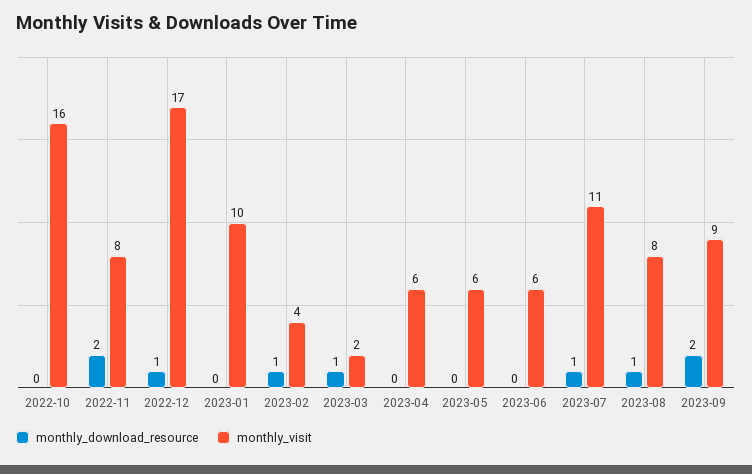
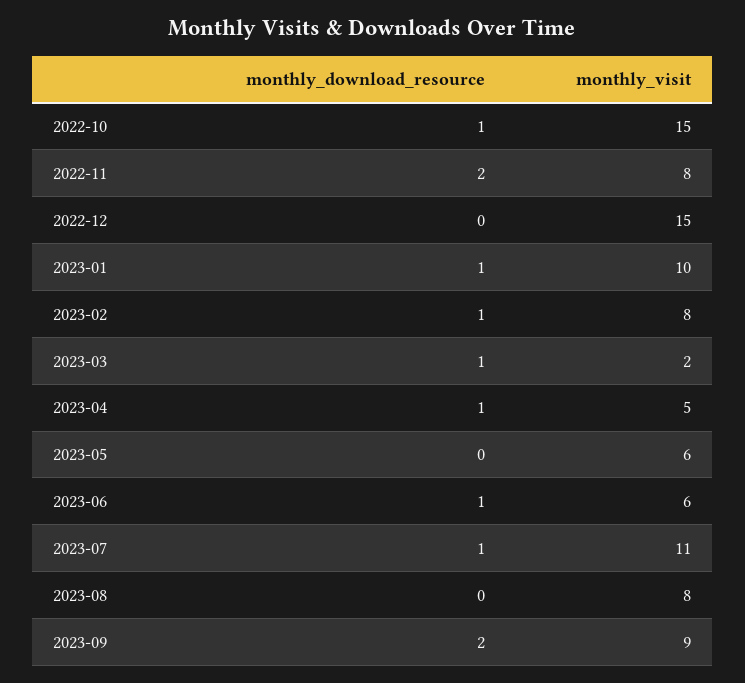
  {
    "monthly_download_resource": {
-     "2022-10": 0,
+     "2022-10": 1,
      "2022-11": 2,
-     "2022-12": 1,
+     "2022-12": 0,
-     "2023-01": 0,
+     "2023-01": 1,
      "2023-02": 1,
      "2023-03": 1,
-     "2023-04": 0,
+     "2023-04": 1,
      "2023-05": 0,
-     "2023-06": 0,
+     "2023-06": 1,
      "2023-07": 1,
-     "2023-08": 1,
+     "2023-08": 0,
      "2023-09": 2
    },
    "monthly_visit": {
-     "2022-10": 16,
+     "2022-10": 15,
      "2022-11": 8,
-     "2022-12": 17,
+     "2022-12": 15,
      "2023-01": 10,
-     "2023-02": 4,
+     "2023-02": 8,
      "2023-03": 2,
-     "2023-04": 6,
+     "2023-04": 5,
      "2023-05": 6,
      "2023-06": 6,
      "2023-07": 11,
      "2023-08": 8,
      "2023-09": 9
    }
  }

